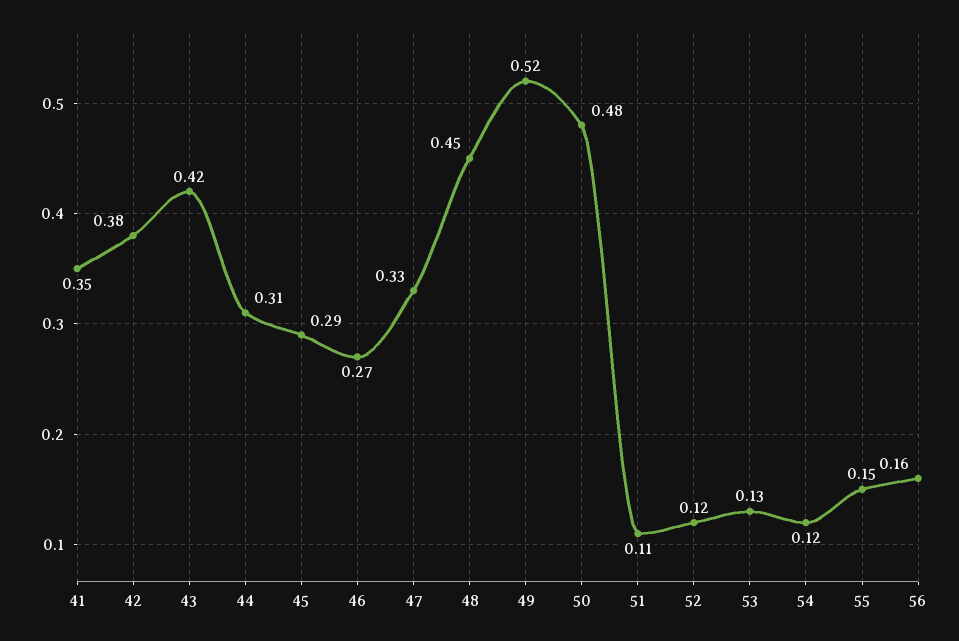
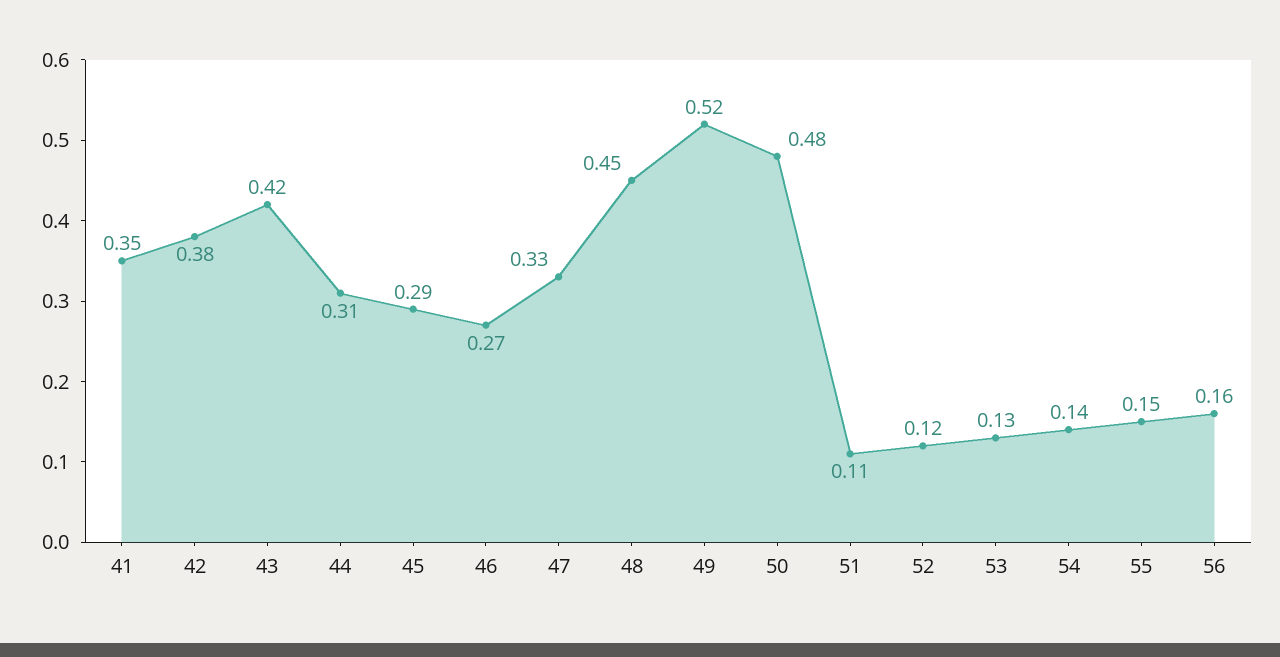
  {
    "41": 0.35,
    "42": 0.38,
    "43": 0.42,
    "44": 0.31,
    "45": 0.29,
    "46": 0.27,
    "47": 0.33,
    "48": 0.45,
    "49": 0.52,
    "50": 0.48,
    "51": 0.11,
    "52": 0.12,
    "53": 0.13,
-   "54": 0.12,
+   "54": 0.14,
    "55": 0.15,
    "56": 0.16
  }

